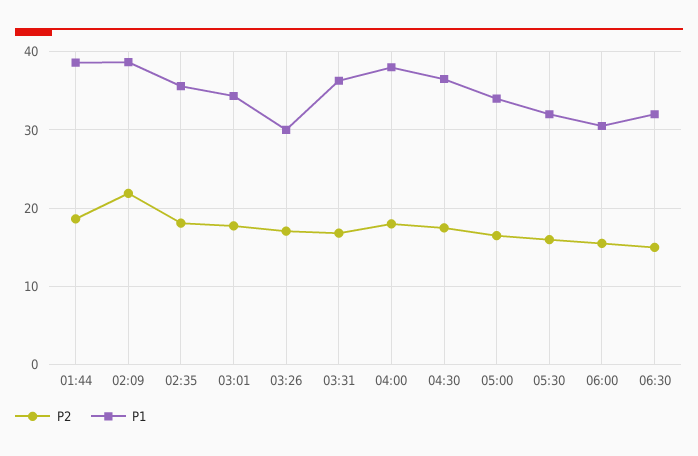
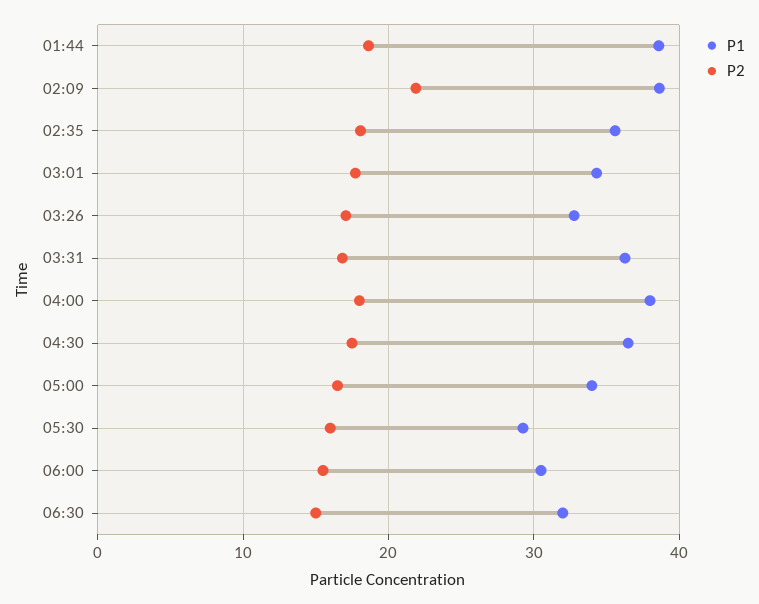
  {
    "P2": {
      "01:44": 19,
      "02:09": 22,
      "02:35": 18,
      "03:01": 18,
      "03:26": 17,
      "03:31": 17,
      "04:00": 18,
      "04:30": 18,
      "05:00": 17,
      "05:30": 16,
      "06:00": 16,
      "06:30": 15
    },
    "P1": {
      "01:44": 39,
      "02:09": 39,
      "02:35": 36,
      "03:01": 34,
-     "03:26": 30,
+     "03:26": 33,
      "03:31": 36,
      "04:00": 38,
      "04:30": 37,
      "05:00": 34,
-     "05:30": 32,
+     "05:30": 29,
      "06:00": 31,
      "06:30": 32
    }
  }

